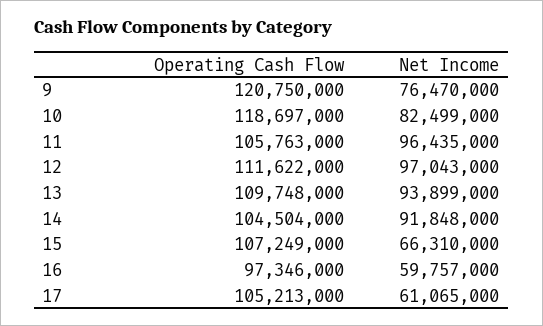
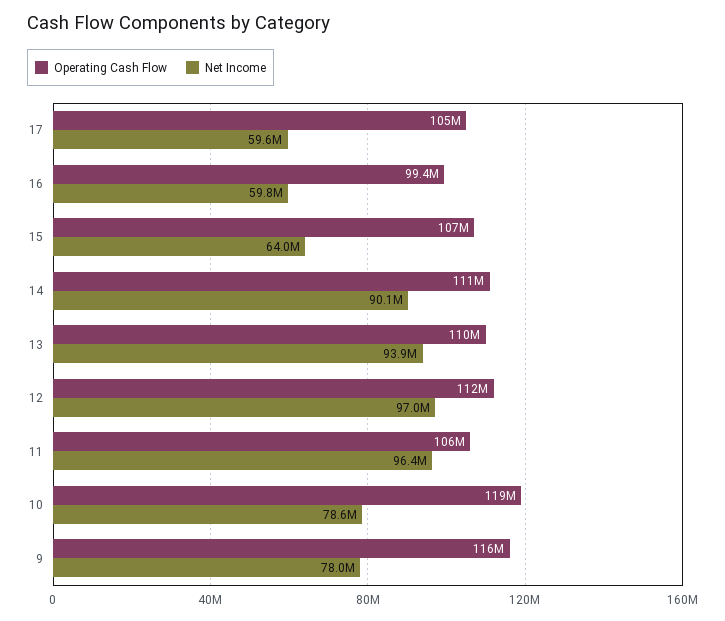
  {
    "Operating Cash Flow": {
-     "9": 120750000,
+     "9": 116000000,
      "10": 118697000,
      "11": 105763000,
      "12": 111622000,
      "13": 109748000,
-     "14": 104504000,
+     "14": 111000000,
      "15": 107249000,
-     "16": 97346000,
+     "16": 99400000,
      "17": 105213000
    },
    "Net Income": {
-     "9": 76470000,
+     "9": 78000000,
-     "10": 82499000,
+     "10": 78600000,
      "11": 96435000,
      "12": 97043000,
      "13": 93899000,
-     "14": 91848000,
+     "14": 90100000,
-     "15": 66310000,
+     "15": 64000000,
      "16": 59757000,
-     "17": 61065000
+     "17": 59600000
    }
  }

